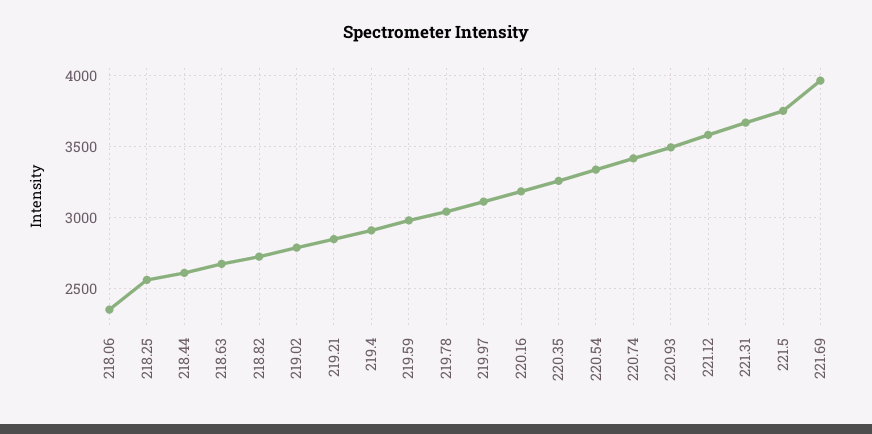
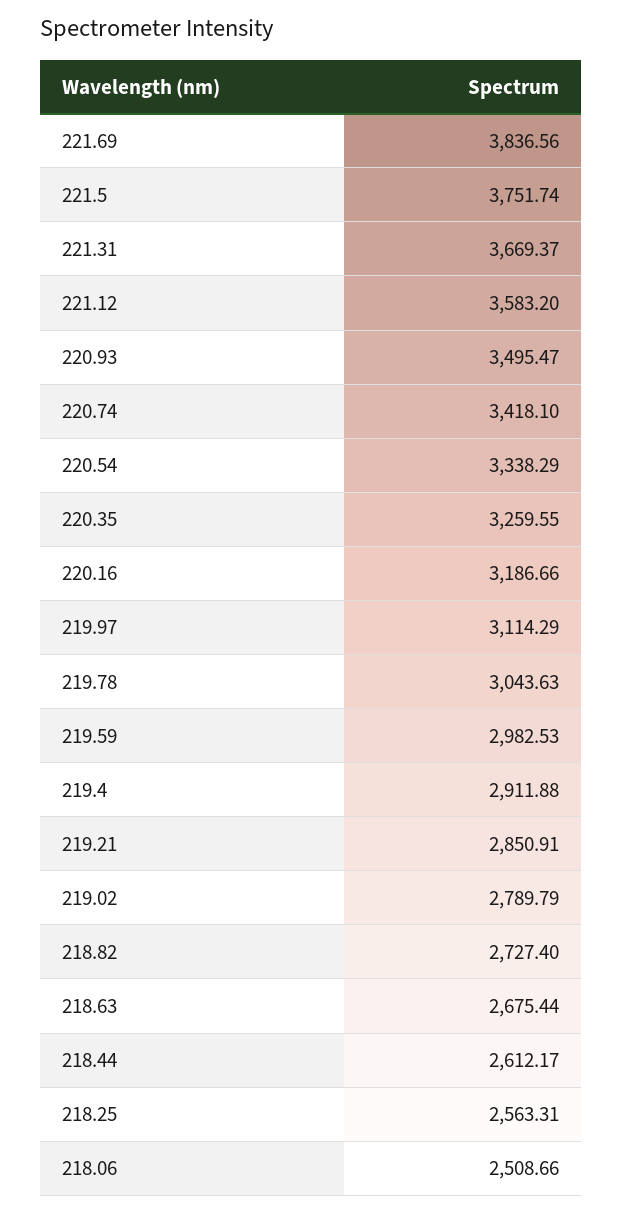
  {
-   "218.06": 2350,
+   "218.06": 2508.66,
    "218.25": 2563.31,
    "218.44": 2612.17,
    "218.63": 2675.44,
    "218.82": 2727.4,
    "219.02": 2789.79,
    "219.21": 2850.91,
    "219.4": 2911.88,
    "219.59": 2982.53,
    "219.78": 3043.63,
    "219.97": 3114.29,
    "220.16": 3186.66,
    "220.35": 3259.55,
    "220.54": 3338.29,
    "220.74": 3418.1,
    "220.93": 3495.47,
    "221.12": 3583.2,
    "221.31": 3669.37,
    "221.5": 3751.74,
-   "221.69": 3950
+   "221.69": 3836.56
  }

